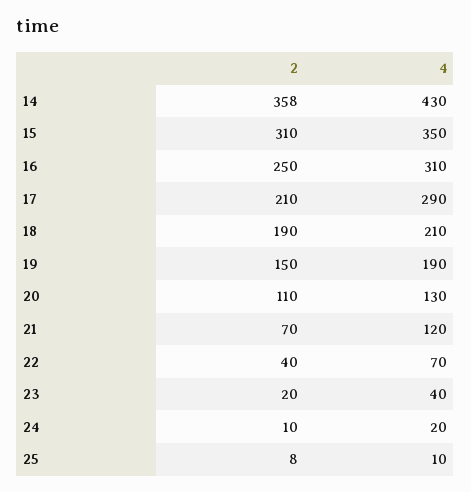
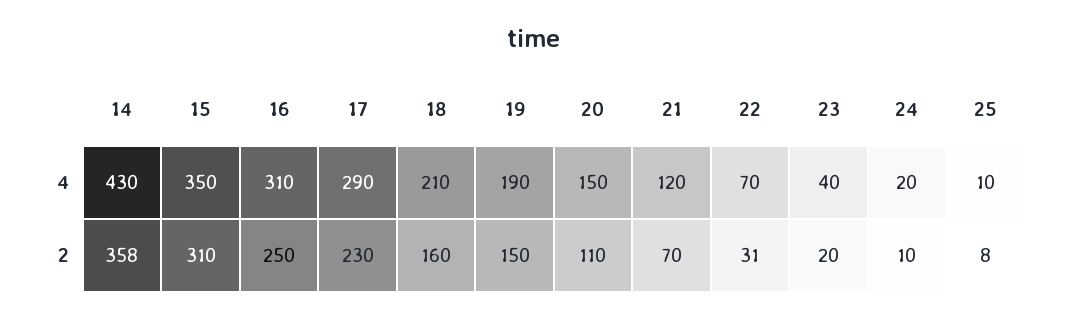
  {
    "2": {
      "14": 358,
      "15": 310,
      "16": 250,
-     "17": 210,
+     "17": 230,
-     "18": 190,
+     "18": 160,
      "19": 150,
      "20": 110,
      "21": 70,
-     "22": 40,
+     "22": 31,
      "23": 20,
      "24": 10,
      "25": 8
    },
    "4": {
      "14": 430,
      "15": 350,
      "16": 310,
      "17": 290,
      "18": 210,
      "19": 190,
-     "20": 130,
+     "20": 150,
      "21": 120,
      "22": 70,
      "23": 40,
      "24": 20,
      "25": 10
    }
  }

